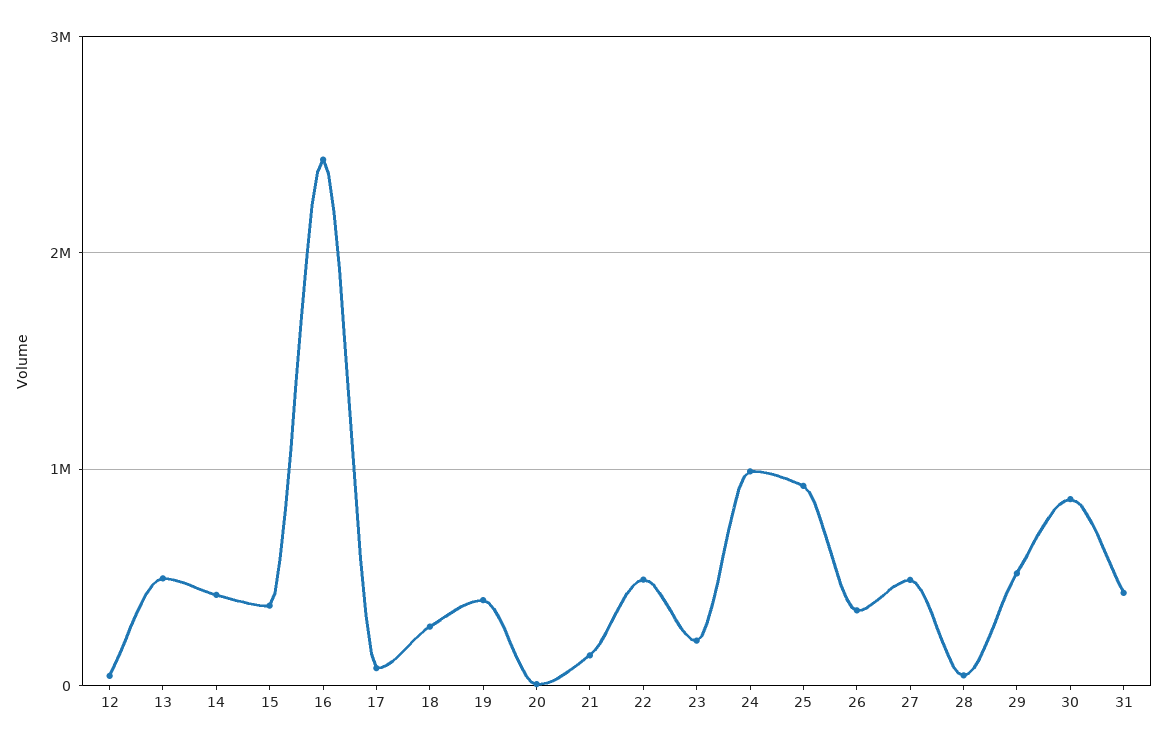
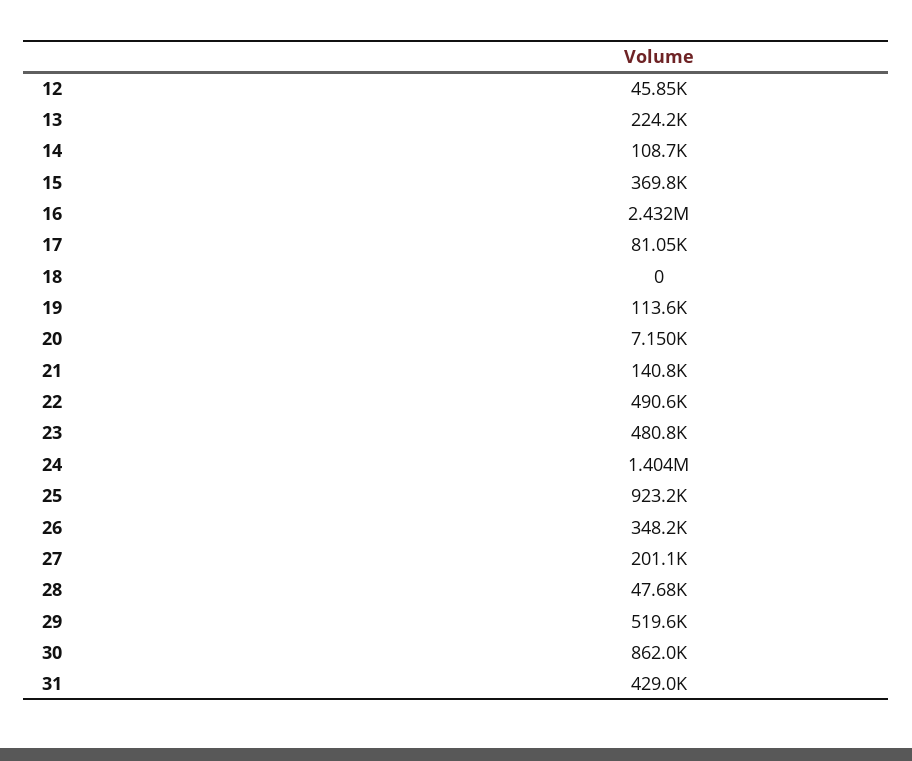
  {
    "12": 45850,
-   "13": 500000,
+   "13": 224200,
-   "14": 400000,
+   "14": 108700,
    "15": 369800,
    "16": 2432000,
    "17": 81050,
-   "18": 300000,
+   "18": 0,
-   "19": 400000,
+   "19": 113600,
    "20": 7150,
    "21": 140800,
    "22": 490600,
-   "23": 200000,
+   "23": 480800,
-   "24": 1000000,
+   "24": 1404000,
    "25": 923200,
    "26": 348200,
-   "27": 500000,
+   "27": 201100,
    "28": 47680,
    "29": 519600,
    "30": 862000,
    "31": 429000
  }

